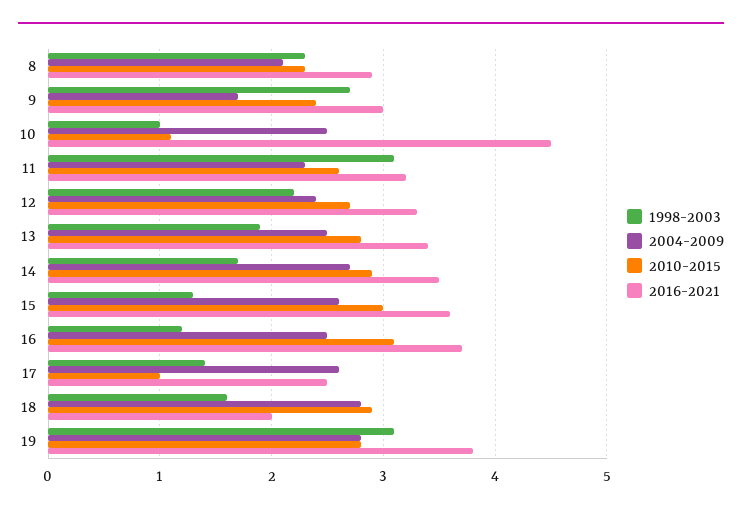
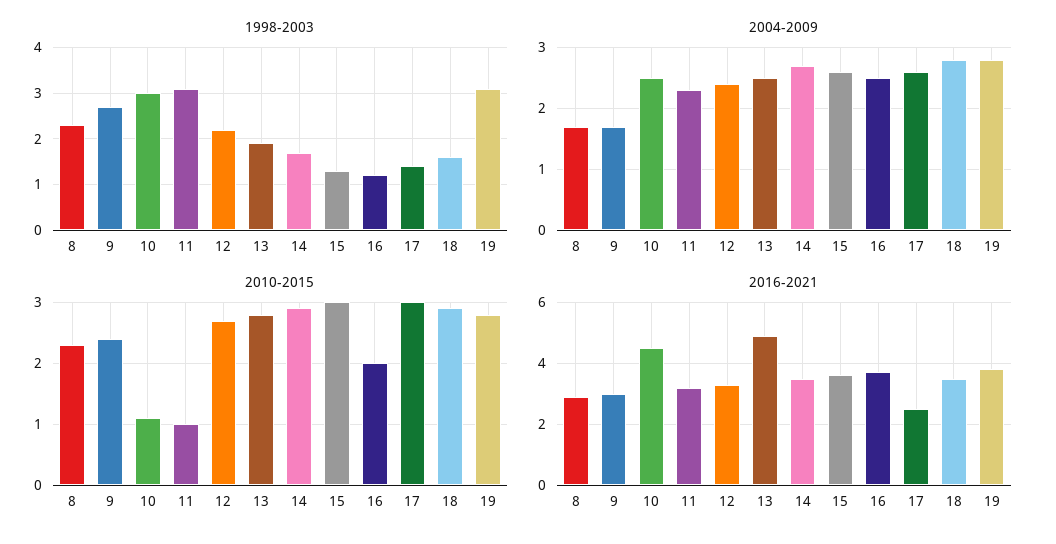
  {
    "1998-2003": {
      "8": 2.3,
      "9": 2.7,
-     "10": 1,
+     "10": 3,
      "11": 3.1,
      "12": 2.2,
      "13": 1.9,
      "14": 1.7,
      "15": 1.3,
      "16": 1.2,
      "17": 1.4,
      "18": 1.6,
      "19": 3.1
    },
    "2004-2009": {
-     "8": 2.1,
+     "8": 1.7,
      "9": 1.7,
      "10": 2.5,
      "11": 2.3,
      "12": 2.4,
      "13": 2.5,
      "14": 2.7,
      "15": 2.6,
      "16": 2.5,
      "17": 2.6,
      "18": 2.8,
      "19": 2.8
    },
    "2010-2015": {
      "8": 2.3,
      "9": 2.4,
      "10": 1.1,
-     "11": 2.6,
+     "11": 1,
      "12": 2.7,
      "13": 2.8,
      "14": 2.9,
      "15": 3,
-     "16": 3.1,
+     "16": 2,
-     "17": 1,
+     "17": 3,
      "18": 2.9,
      "19": 2.8
    },
    "2016-2021": {
      "8": 2.9,
      "9": 3,
      "10": 4.5,
      "11": 3.2,
      "12": 3.3,
-     "13": 3.4,
+     "13": 5,
      "14": 3.5,
      "15": 3.6,
      "16": 3.7,
      "17": 2.5,
-     "18": 2,
+     "18": 3.5,
      "19": 3.8
    }
  }

